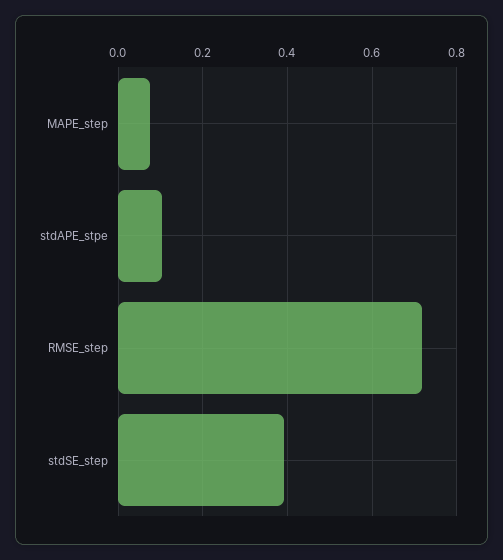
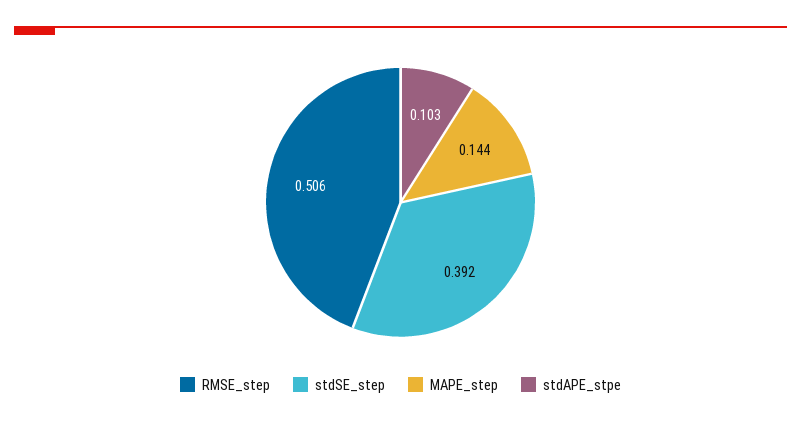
  {
-   "MAPE_step": 0.08,
+   "MAPE_step": 0.144,
    "stdAPE_stpe": 0.103,
-   "RMSE_step": 0.72,
+   "RMSE_step": 0.506,
    "stdSE_step": 0.392
  }

